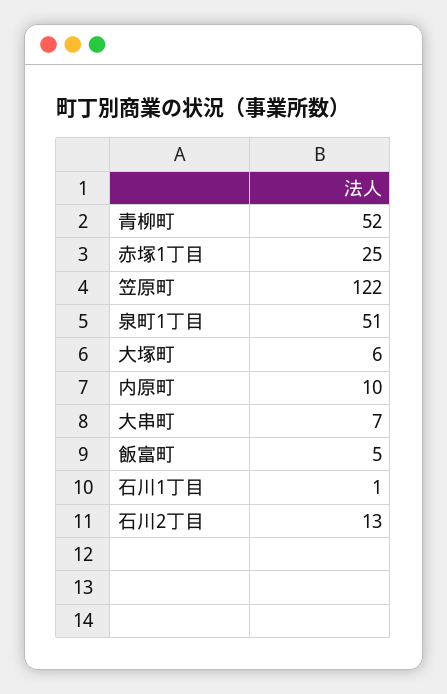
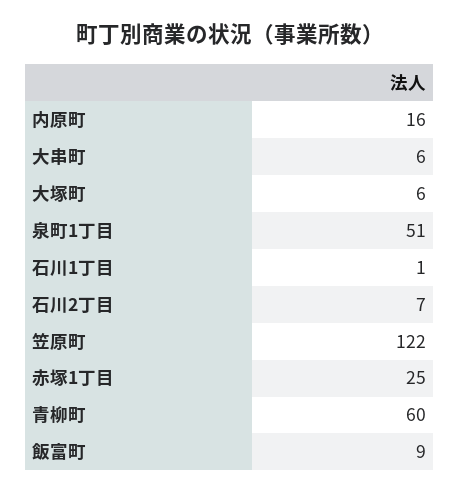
  {
-   "青柳町": 52,
+   "青柳町": 60,
    "赤塚1丁目": 25,
    "笠原町": 122,
    "泉町1丁目": 51,
    "大塚町": 6,
-   "内原町": 10,
+   "内原町": 16,
-   "大串町": 7,
+   "大串町": 6,
-   "飯富町": 5,
+   "飯富町": 9,
    "石川1丁目": 1,
-   "石川2丁目": 13
+   "石川2丁目": 7
  }

